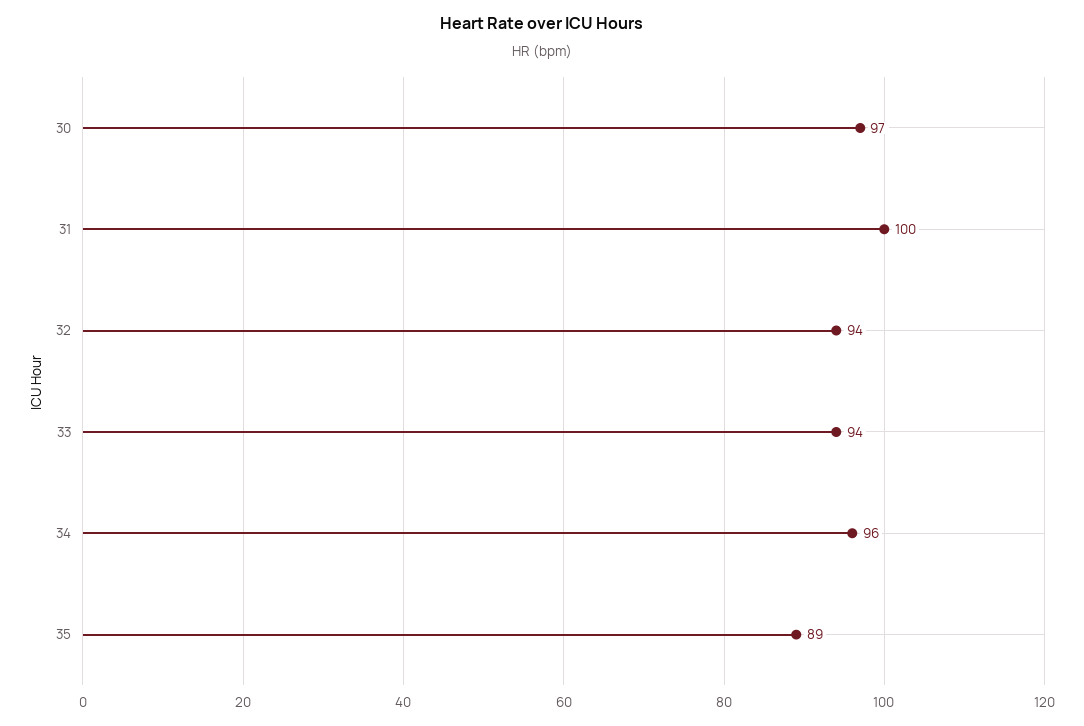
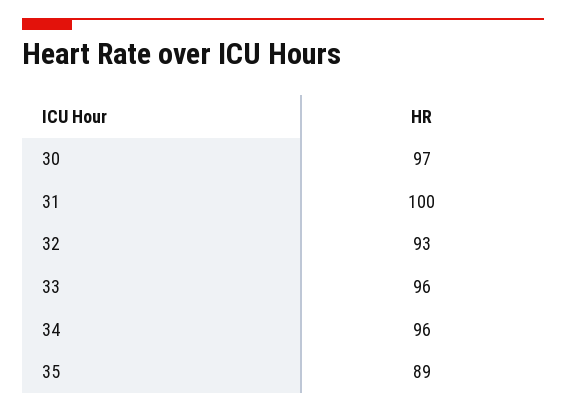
  {
    "30": 97,
    "31": 100,
-   "32": 94,
+   "32": 93,
-   "33": 94,
+   "33": 96,
    "34": 96,
    "35": 89
  }

